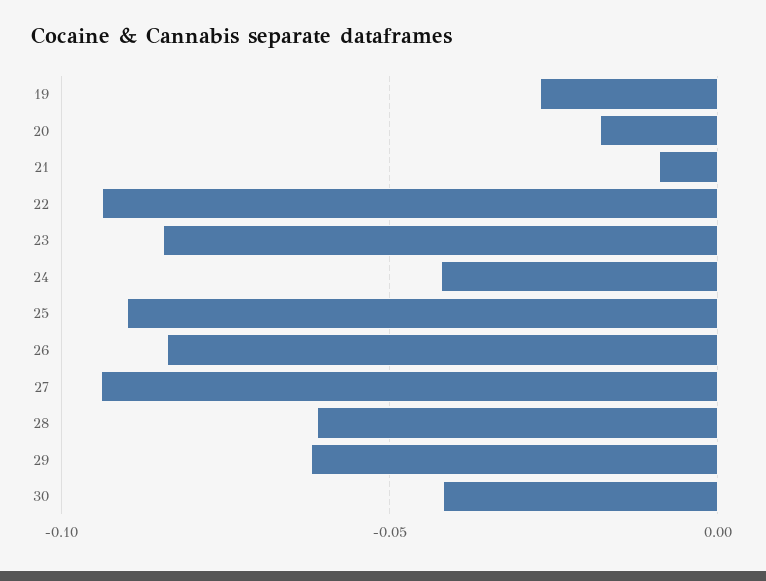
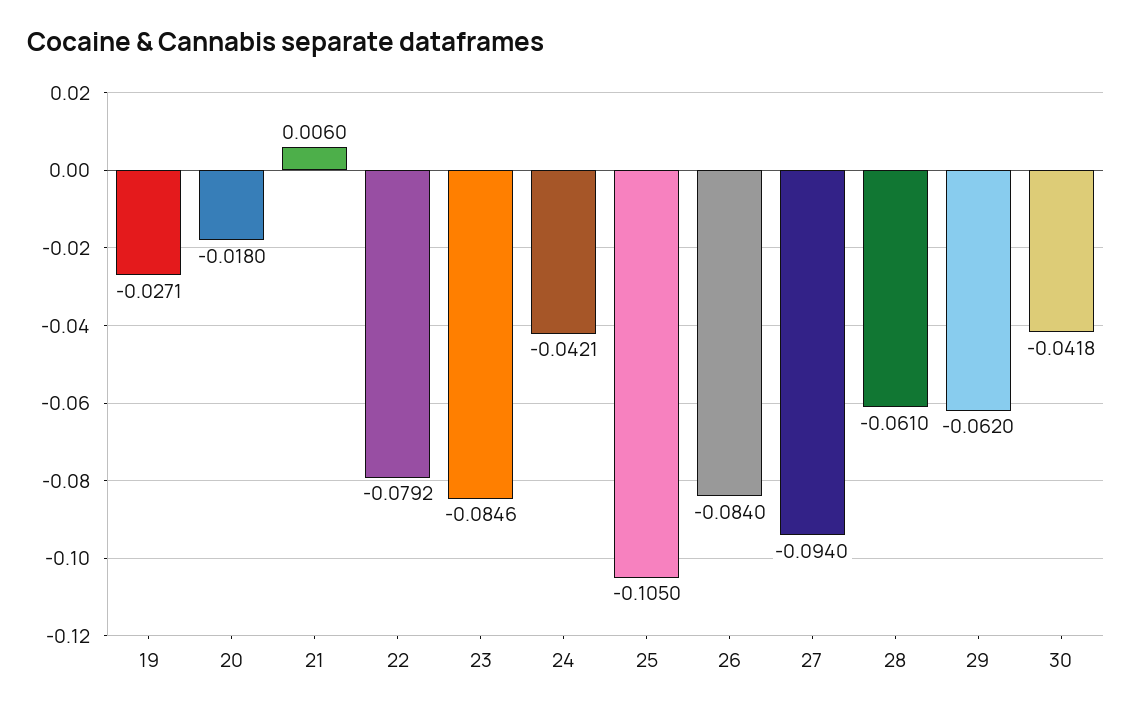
  {
    "19": -0.0271,
    "20": -0.018,
-   "21": -0.01,
+   "21": 0.006,
-   "22": -0.095,
+   "22": -0.0792,
    "23": -0.0846,
    "24": -0.0421,
-   "25": -0.09,
+   "25": -0.105,
    "26": -0.084,
    "27": -0.094,
    "28": -0.061,
    "29": -0.062,
    "30": -0.0418
  }

